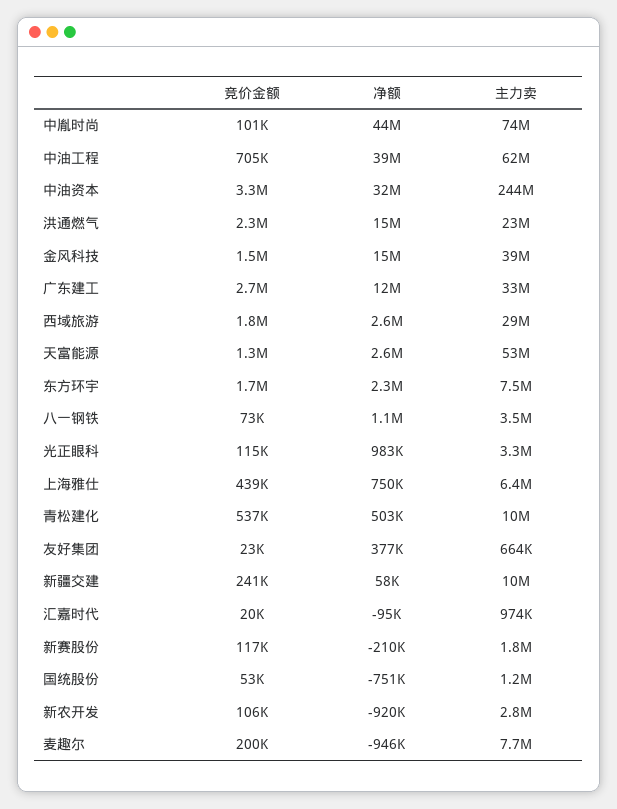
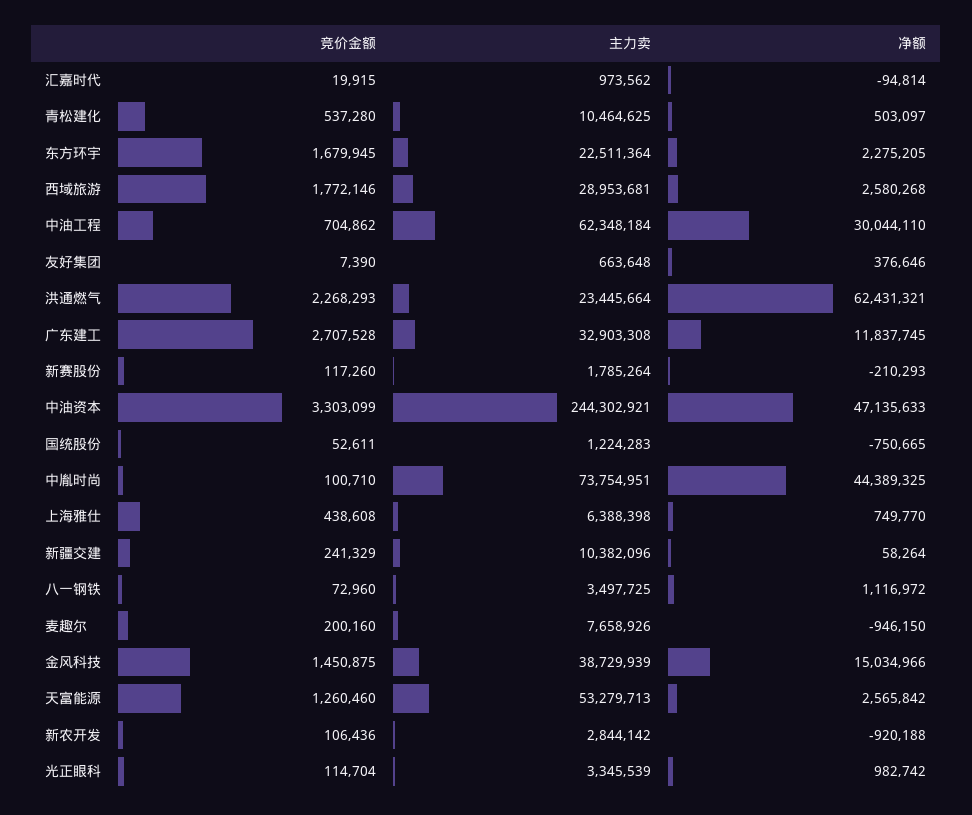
  {
    "竞价金额": {
      "中胤时尚": 100710,
      "中油工程": 704862,
      "中油资本": 3303099,
      "洪通燃气": 2268293,
      "金风科技": 1450875,
      "广东建工": 2707528,
      "西域旅游": 1772146,
      "天富能源": 1260460,
      "东方环宇": 1679945,
      "八一钢铁": 72960,
      "光正眼科": 114704,
      "上海雅仕": 438608,
      "青松建化": 537280,
-     "友好集团": 23000,
+     "友好集团": 7390,
      "新疆交建": 241329,
      "汇嘉时代": 19915,
      "新赛股份": 117260,
      "国统股份": 52611,
      "新农开发": 106436,
      "麦趣尔": 200160
    },
    "净额": {
      "中胤时尚": 44389325,
-     "中油工程": 39000000,
+     "中油工程": 30044110,
-     "中油资本": 32000000,
+     "中油资本": 47135633,
-     "洪通燃气": 15000000,
+     "洪通燃气": 62431321,
      "金风科技": 15034966,
      "广东建工": 11837745,
      "西域旅游": 2580268,
      "天富能源": 2565842,
      "东方环宇": 2275205,
      "八一钢铁": 1116972,
      "光正眼科": 982742,
      "上海雅仕": 749770,
      "青松建化": 503097,
      "友好集团": 376646,
      "新疆交建": 58264,
      "汇嘉时代": -94814,
      "新赛股份": -210293,
      "国统股份": -750665,
      "新农开发": -920188,
      "麦趣尔": -946150
    },
    "主力卖": {
      "中胤时尚": 73754951,
      "中油工程": 62348184,
      "中油资本": 244302921,
      "洪通燃气": 23445664,
      "金风科技": 38729939,
      "广东建工": 32903308,
      "西域旅游": 28953681,
      "天富能源": 53279713,
-     "东方环宇": 7500000,
+     "东方环宇": 22511364,
      "八一钢铁": 3497725,
      "光正眼科": 3345539,
      "上海雅仕": 6388398,
      "青松建化": 10464625,
      "友好集团": 663648,
      "新疆交建": 10382096,
      "汇嘉时代": 973562,
      "新赛股份": 1785264,
      "国统股份": 1224283,
      "新农开发": 2844142,
      "麦趣尔": 7658926
    }
  }

